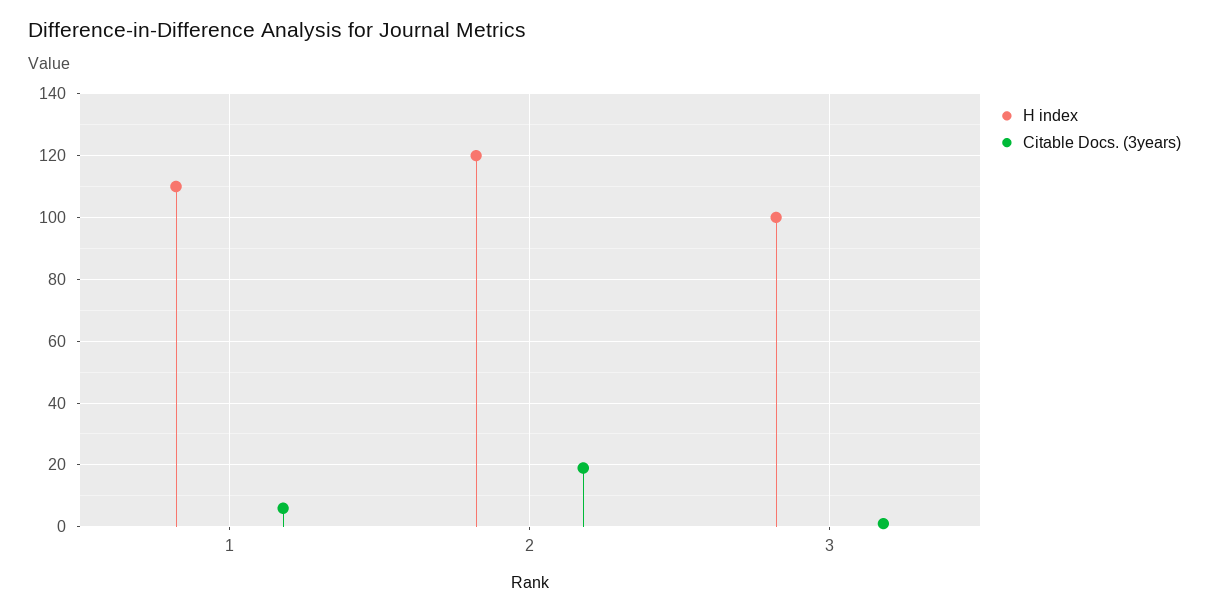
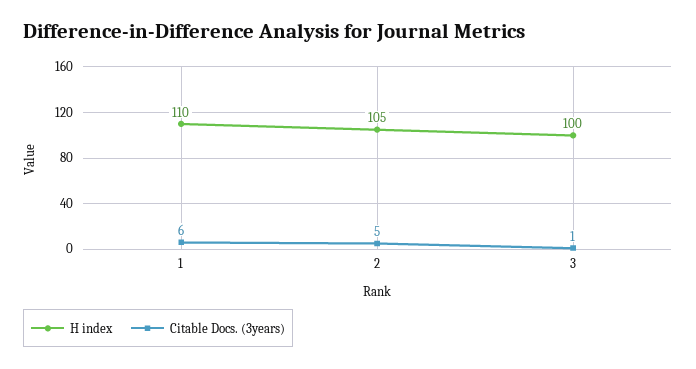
  {
    "H index": {
      "1": 110,
-     "2": 120,
+     "2": 105,
      "3": 100
    },
    "Citable Docs. (3years)": {
      "1": 6,
-     "2": 20,
+     "2": 5,
      "3": 1
    }
  }

